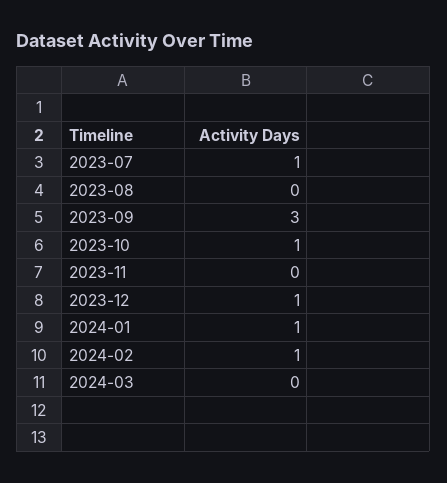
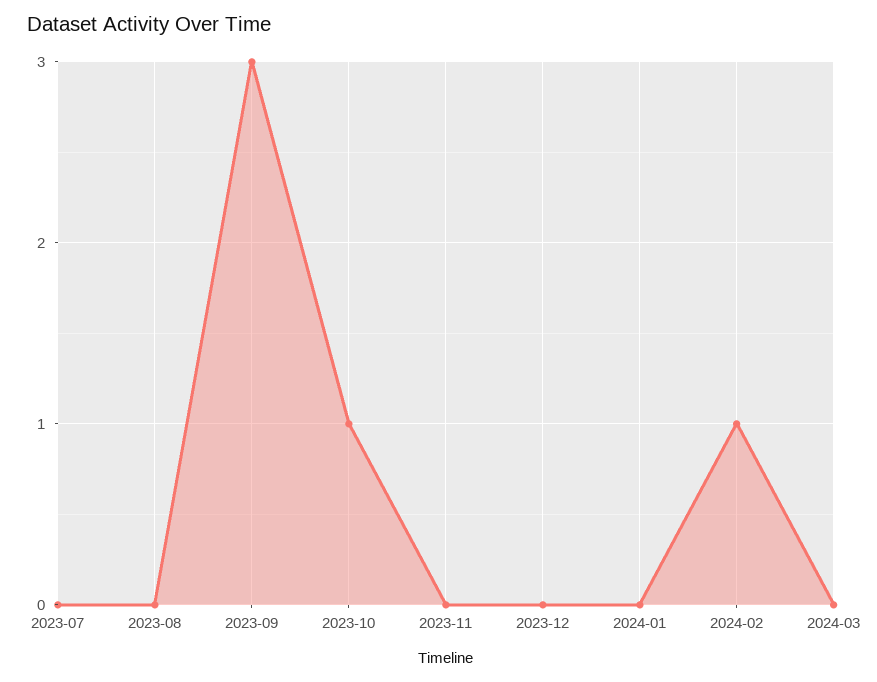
  {
-   "2023-07": 1,
+   "2023-07": 0,
    "2023-08": 0,
    "2023-09": 3,
    "2023-10": 1,
    "2023-11": 0,
-   "2023-12": 1,
+   "2023-12": 0,
-   "2024-01": 1,
+   "2024-01": 0,
    "2024-02": 1,
    "2024-03": 0
  }

